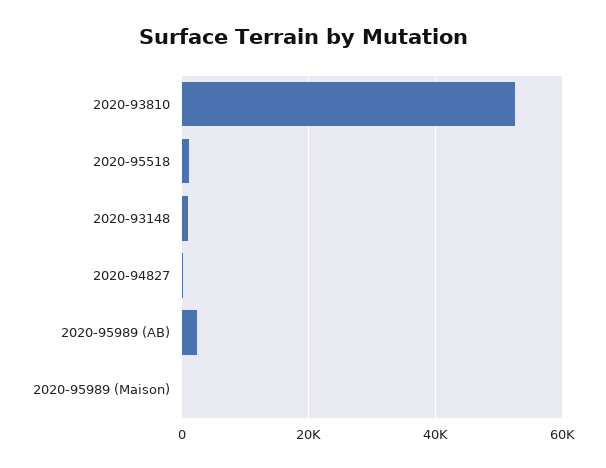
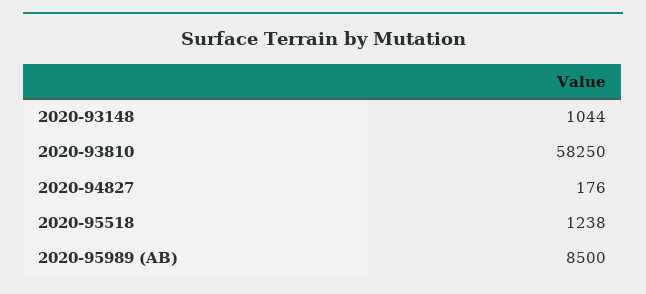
  {
-   "2020-93810": 52000,
+   "2020-93810": 58250,
    "2020-95518": 1238,
    "2020-93148": 1044,
    "2020-94827": 176,
-   "2020-95989 (AB)": 2000,
+   "2020-95989 (AB)": 8500
-   "2020-95989 (Maison)": 0
  }

